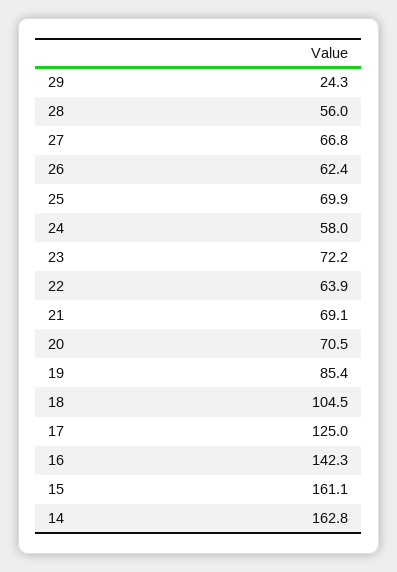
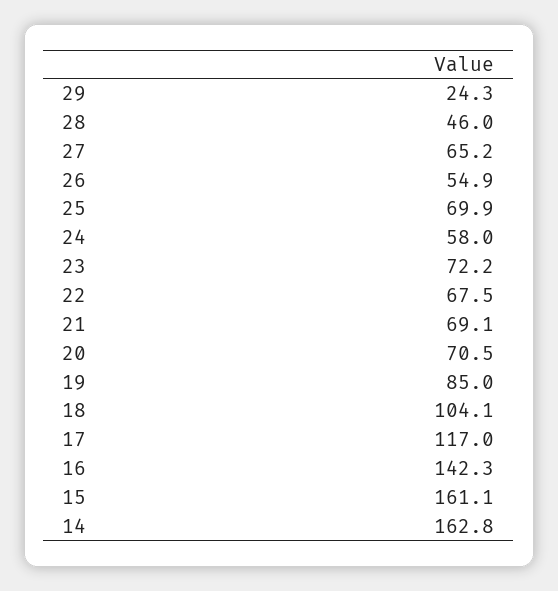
  {
    "29": 24.3,
-   "28": 56,
+   "28": 46,
-   "27": 66.8,
+   "27": 65.2,
-   "26": 62.4,
+   "26": 54.9,
    "25": 69.9,
    "24": 58,
    "23": 72.2,
-   "22": 63.9,
+   "22": 67.5,
    "21": 69.1,
    "20": 70.5,
-   "19": 85.4,
+   "19": 85,
-   "18": 104.5,
+   "18": 104.1,
-   "17": 125,
+   "17": 117,
    "16": 142.3,
    "15": 161.1,
    "14": 162.8
  }

